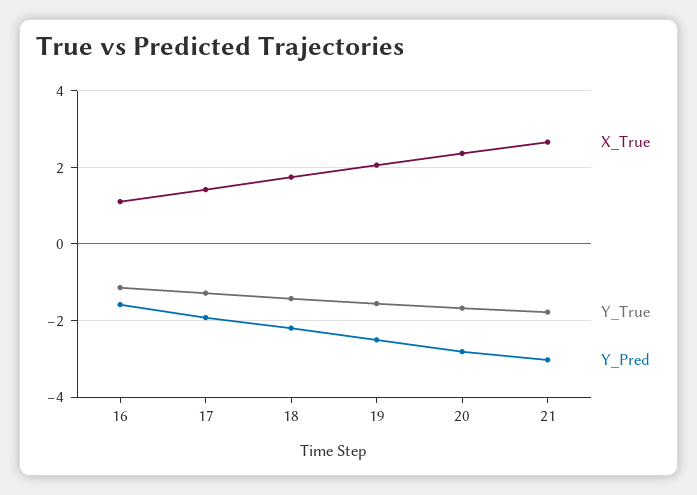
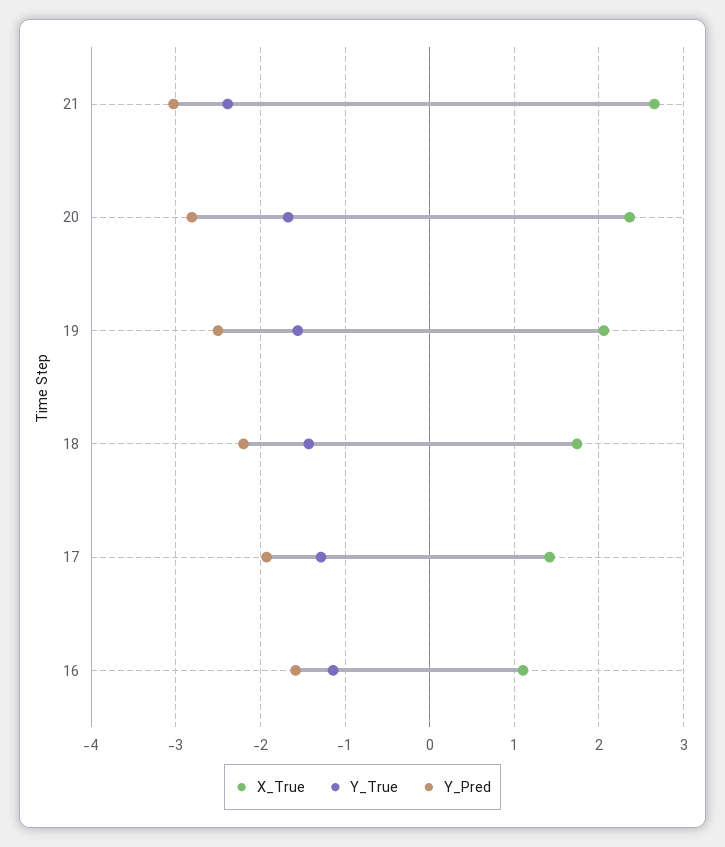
  {
    "X_True": {
      "16": 1.1,
      "17": 1.4,
      "18": 1.7,
      "19": 2.1,
      "20": 2.4,
      "21": 2.7
    },
    "Y_True": {
      "16": -1.1,
      "17": -1.3,
      "18": -1.4,
      "19": -1.6,
      "20": -1.7,
-     "21": -1.8
+     "21": -2.4
    },
    "Y_Pred": {
      "16": -1.6,
      "17": -1.9,
      "18": -2.2,
      "19": -2.5,
      "20": -2.8,
      "21": -3
    }
  }

